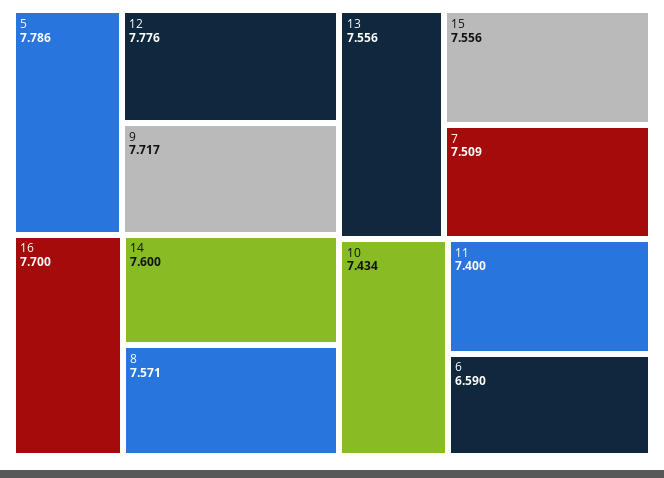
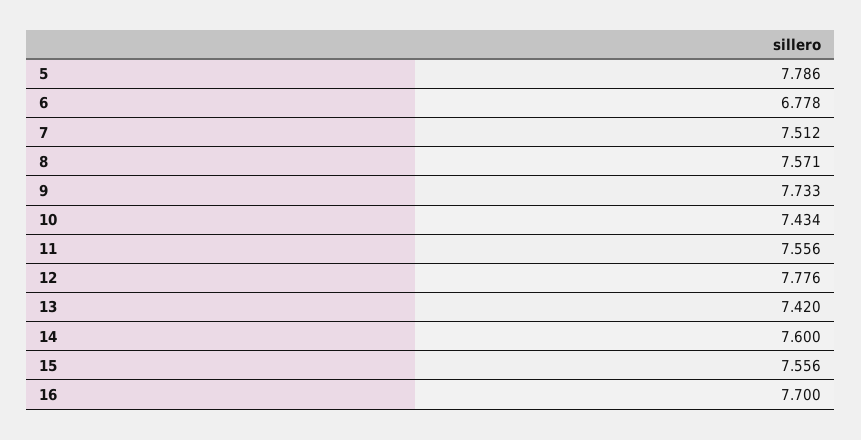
  {
    "5": 7.786,
    "12": 7.776,
-   "9": 7.717,
+   "9": 7.733,
    "16": 7.7,
    "14": 7.6,
    "8": 7.571,
-   "13": 7.556,
+   "13": 7.42,
    "15": 7.556,
-   "7": 7.509,
+   "7": 7.512,
    "10": 7.434,
-   "11": 7.4,
+   "11": 7.556,
-   "6": 6.59
+   "6": 6.778
  }

